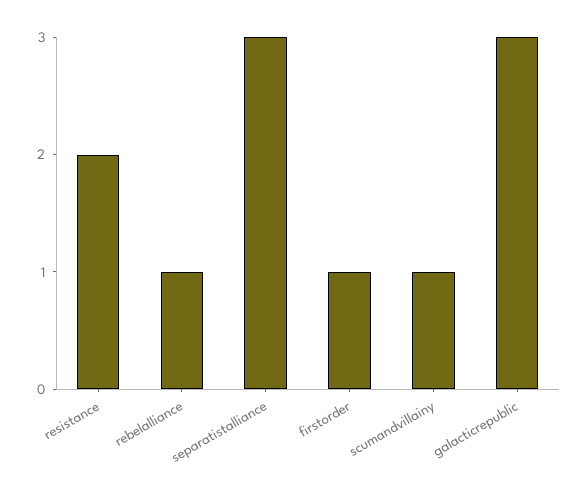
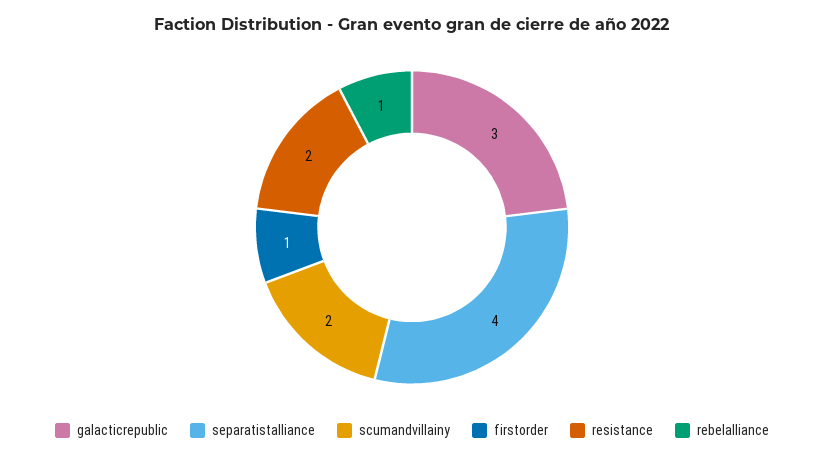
  {
    "resistance": 2,
    "rebelalliance": 1,
-   "separatistalliance": 3,
+   "separatistalliance": 4,
    "firstorder": 1,
-   "scumandvillainy": 1,
+   "scumandvillainy": 2,
    "galacticrepublic": 3
  }

